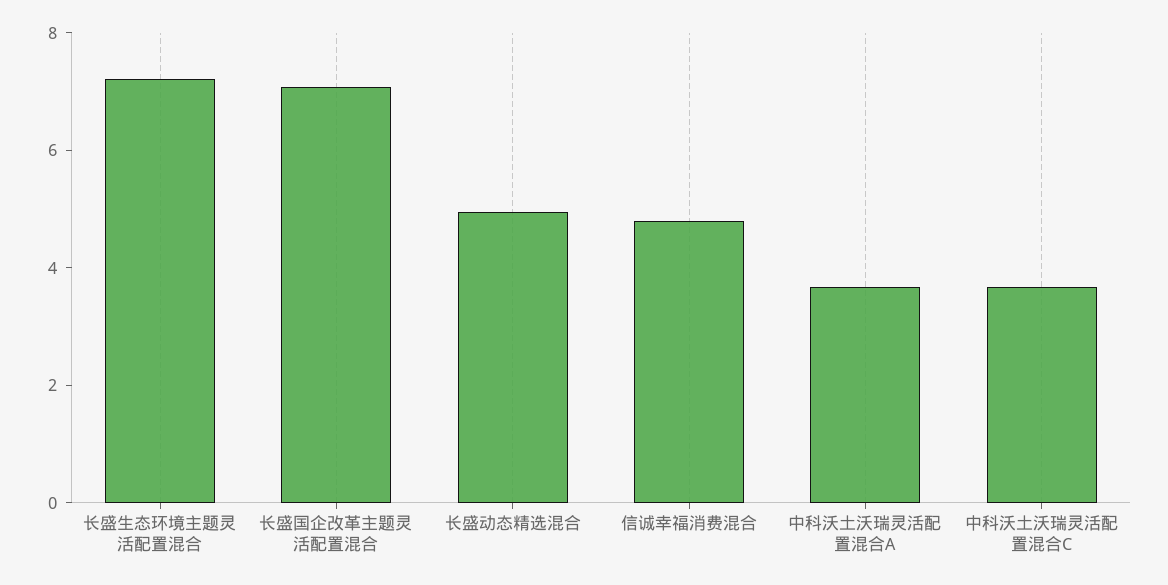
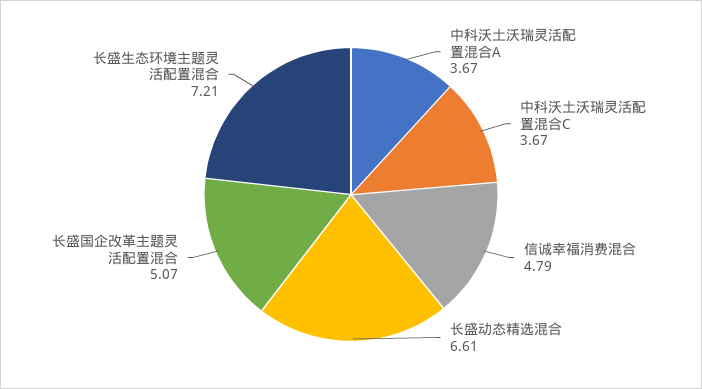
  {
    "长盛生态环境主题灵活配置混合": 7.21,
-   "长盛国企改革主题灵活配置混合": 7,
+   "长盛国企改革主题灵活配置混合": 5.07,
-   "长盛动态精选混合": 5,
+   "长盛动态精选混合": 6.61,
    "信诚幸福消费混合": 4.79,
    "中科沃土沃瑞灵活配置混合A": 3.67,
    "中科沃土沃瑞灵活配置混合C": 3.67
  }

